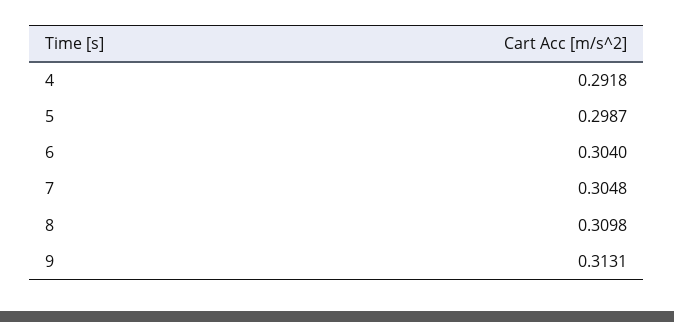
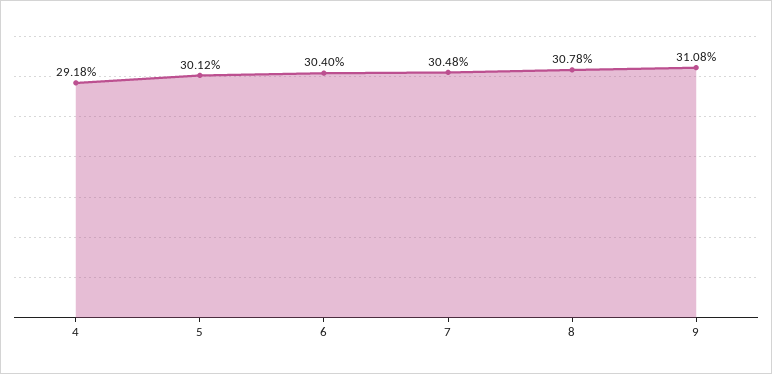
  {
    "4": 0.2918,
-   "5": 0.2987,
+   "5": 0.3012,
    "6": 0.304,
    "7": 0.3048,
-   "8": 0.3098,
+   "8": 0.3078,
-   "9": 0.3131
+   "9": 0.3108
  }

